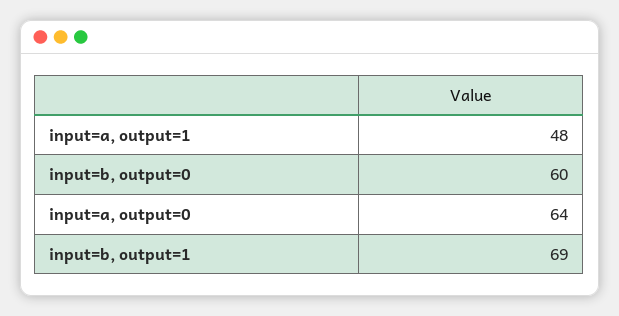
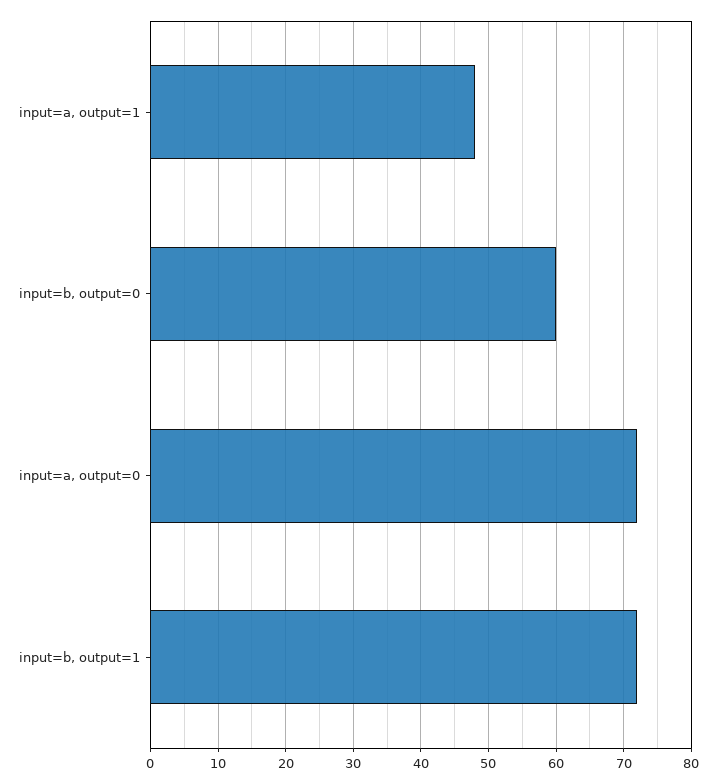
  {
    "input=a, output=1": 48,
    "input=b, output=0": 60,
-   "input=a, output=0": 64,
+   "input=a, output=0": 72,
-   "input=b, output=1": 69
+   "input=b, output=1": 72
  }

